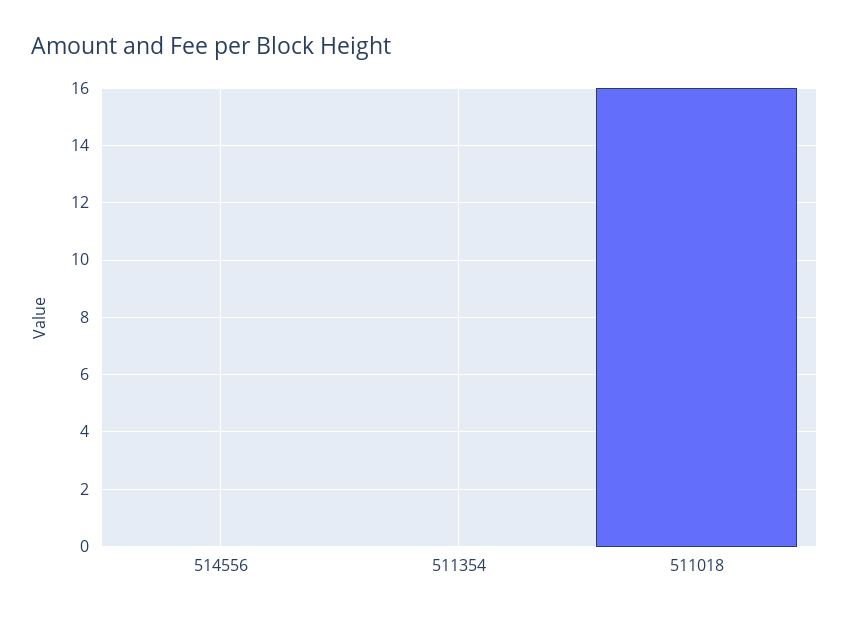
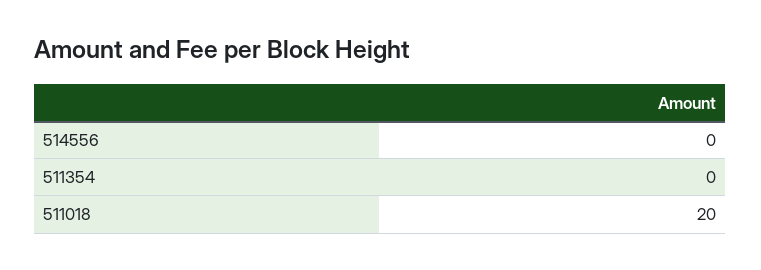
  {
    "514556": 0,
    "511354": 0,
-   "511018": 16
+   "511018": 20
  }

